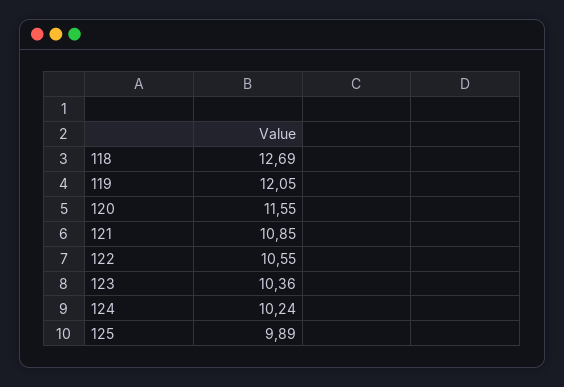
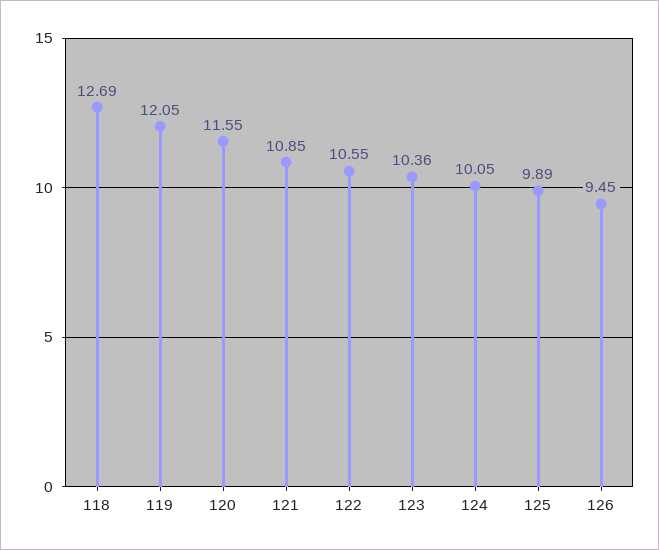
  {
    "118": 12.69,
    "119": 12.05,
    "120": 11.55,
    "121": 10.85,
    "122": 10.55,
    "123": 10.36,
-   "124": 10.24,
+   "124": 10.05,
-   "125": 9.89
+   "125": 9.89,
+   "126": 9.45
  }

